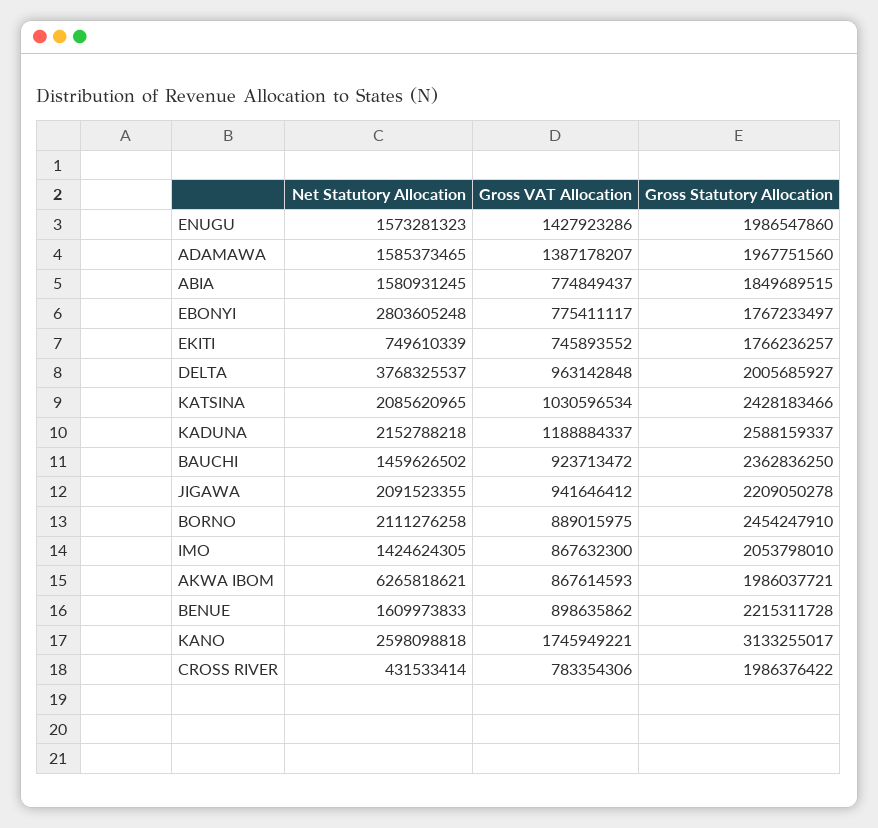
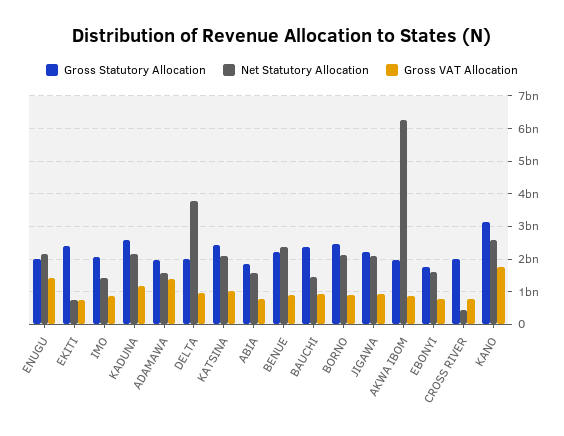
  {
    "Net Statutory Allocation": {
-     "ENUGU": 1573281323,
+     "ENUGU": 2200000000,
      "ADAMAWA": 1585373465,
      "ABIA": 1580931245,
-     "EBONYI": 2803605248,
+     "EBONYI": 1600000000,
      "EKITI": 749610339,
      "DELTA": 3768325537,
      "KATSINA": 2085620965,
      "KADUNA": 2152788218,
      "BAUCHI": 1459626502,
      "JIGAWA": 2091523355,
      "BORNO": 2111276258,
      "IMO": 1424624305,
      "AKWA IBOM": 6265818621,
-     "BENUE": 1609973833,
+     "BENUE": 2400000000,
      "KANO": 2598098818,
      "CROSS RIVER": 431533414
    },
    "Gross VAT Allocation": {
      "ENUGU": 1427923286,
      "ADAMAWA": 1387178207,
      "ABIA": 774849437,
      "EBONYI": 775411117,
      "EKITI": 745893552,
      "DELTA": 963142848,
      "KATSINA": 1030596534,
      "KADUNA": 1188884337,
      "BAUCHI": 923713472,
      "JIGAWA": 941646412,
      "BORNO": 889015975,
      "IMO": 867632300,
      "AKWA IBOM": 867614593,
      "BENUE": 898635862,
      "KANO": 1745949221,
      "CROSS RIVER": 783354306
    },
    "Gross Statutory Allocation": {
      "ENUGU": 1986547860,
      "ADAMAWA": 1967751560,
      "ABIA": 1849689515,
      "EBONYI": 1767233497,
-     "EKITI": 1766236257,
+     "EKITI": 2400000000,
      "DELTA": 2005685927,
      "KATSINA": 2428183466,
      "KADUNA": 2588159337,
      "BAUCHI": 2362836250,
      "JIGAWA": 2209050278,
      "BORNO": 2454247910,
      "IMO": 2053798010,
      "AKWA IBOM": 1986037721,
      "BENUE": 2215311728,
      "KANO": 3133255017,
      "CROSS RIVER": 1986376422
    }
  }

